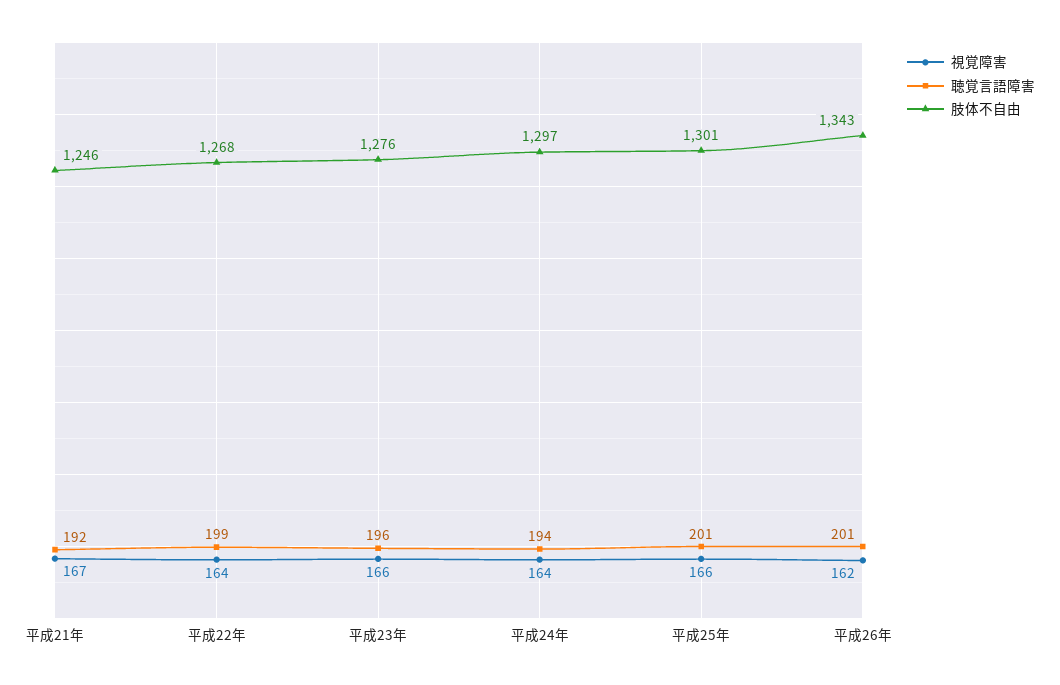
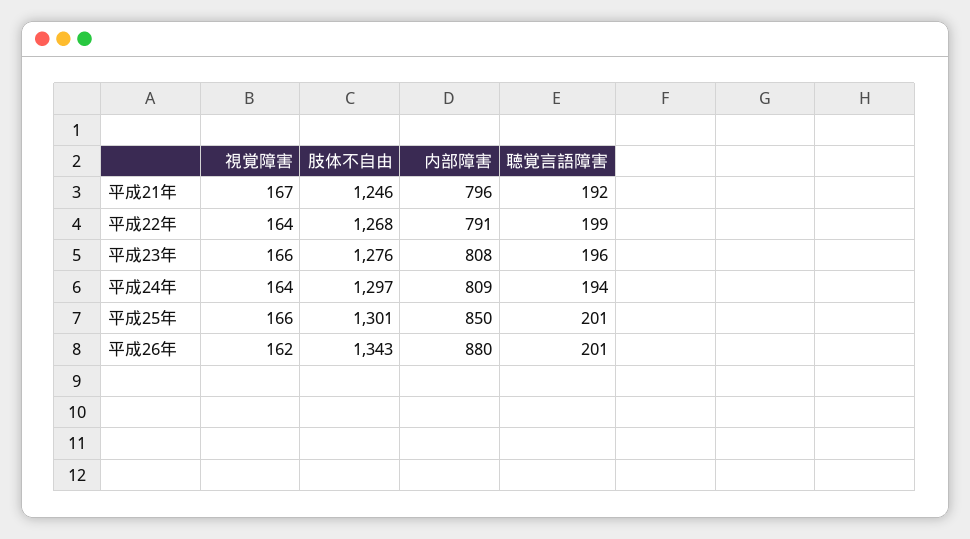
  {
    "視覚障害": {
      "平成21年": 167,
      "平成22年": 164,
      "平成23年": 166,
      "平成24年": 164,
      "平成25年": 166,
      "平成26年": 162
    },
    "聴覚言語障害": {
      "平成21年": 192,
      "平成22年": 199,
      "平成23年": 196,
      "平成24年": 194,
      "平成25年": 201,
      "平成26年": 201
    },
    "肢体不自由": {
      "平成21年": 1246,
      "平成22年": 1268,
      "平成23年": 1276,
      "平成24年": 1297,
      "平成25年": 1301,
      "平成26年": 1343
-   }
+   },
+   "内部障害": {
+     "平成21年": 796,
+     "平成22年": 791,
+     "平成23年": 808,
+     "平成24年": 809,
+     "平成25年": 850,
+     "平成26年": 880
+   }
  }

